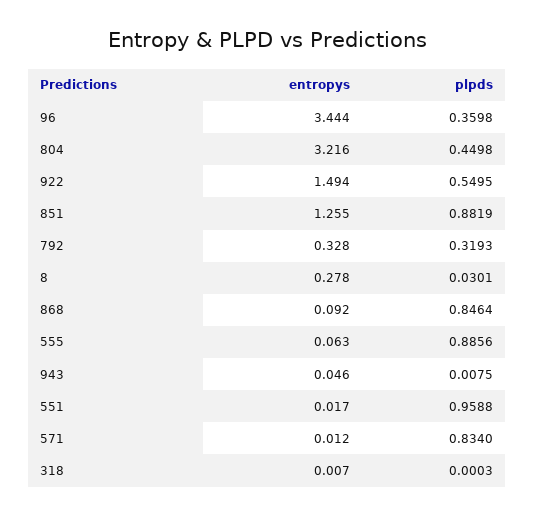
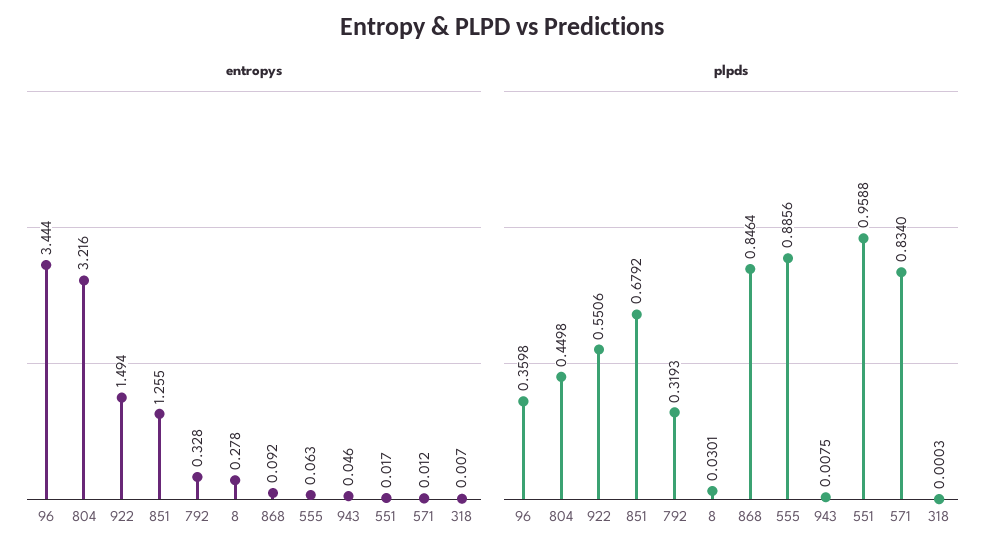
  {
    "entropys": {
      "96": 3.444,
      "804": 3.216,
      "922": 1.494,
      "851": 1.255,
      "792": 0.328,
      "8": 0.278,
      "868": 0.092,
      "555": 0.063,
      "943": 0.046,
      "551": 0.017,
      "571": 0.012,
      "318": 0.007
    },
    "plpds": {
      "96": 0.3598,
      "804": 0.4498,
-     "922": 0.5495,
+     "922": 0.5506,
-     "851": 0.8819,
+     "851": 0.6792,
      "792": 0.3193,
      "8": 0.0301,
      "868": 0.8464,
      "555": 0.8856,
      "943": 0.0075,
      "551": 0.9588,
      "571": 0.834,
      "318": 0.0003
    }
  }

